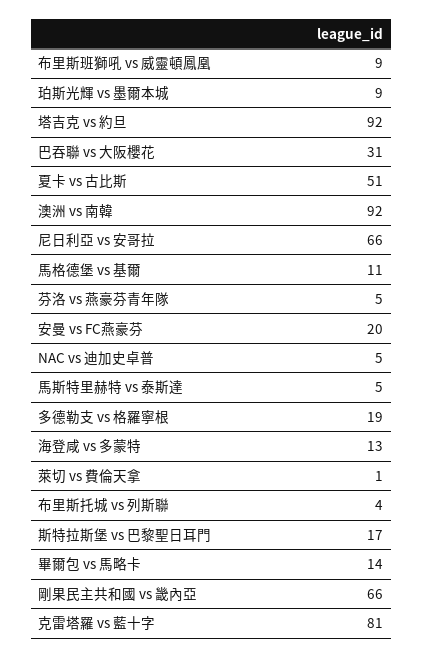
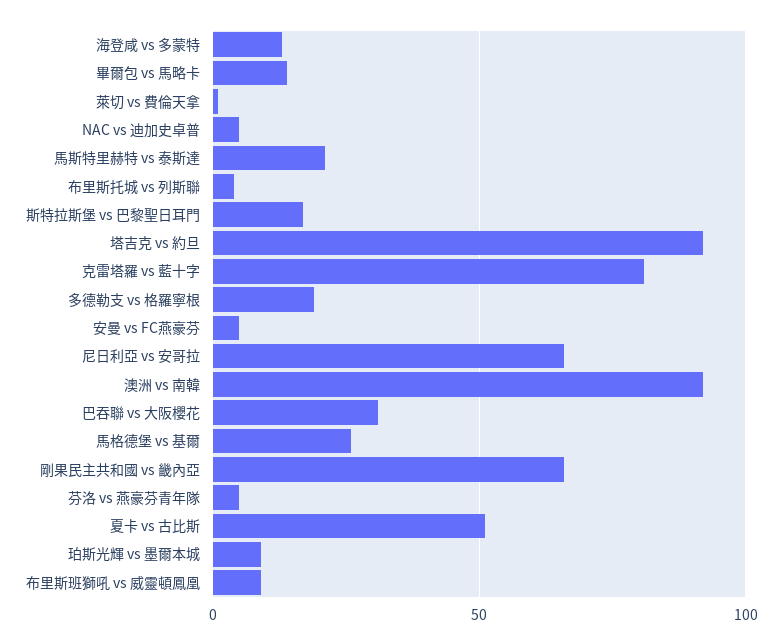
  {
    "布里斯班獅吼 vs 威靈頓鳳凰": 9,
    "珀斯光輝 vs 墨爾本城": 9,
    "塔吉克 vs 約旦": 92,
    "巴吞聯 vs 大阪櫻花": 31,
    "夏卡 vs 古比斯": 51,
    "澳洲 vs 南韓": 92,
    "尼日利亞 vs 安哥拉": 66,
-   "馬格德堡 vs 基爾": 11,
+   "馬格德堡 vs 基爾": 25,
    "芬洛 vs 燕豪芬青年隊": 5,
-   "安曼 vs FC燕豪芬": 20,
+   "安曼 vs FC燕豪芬": 5,
    "NAC vs 迪加史卓普": 5,
-   "馬斯特里赫特 vs 泰斯達": 5,
+   "馬斯特里赫特 vs 泰斯達": 20,
    "多德勒支 vs 格羅寧根": 19,
    "海登咸 vs 多蒙特": 13,
    "萊切 vs 費倫天拿": 1,
    "布里斯托城 vs 列斯聯": 4,
    "斯特拉斯堡 vs 巴黎聖日耳門": 17,
    "畢爾包 vs 馬略卡": 14,
    "剛果民主共和國 vs 畿內亞": 66,
    "克雷塔羅 vs 藍十字": 81
  }

